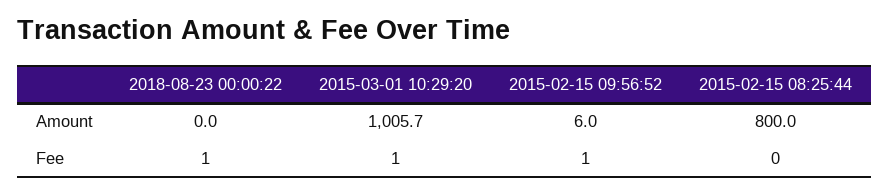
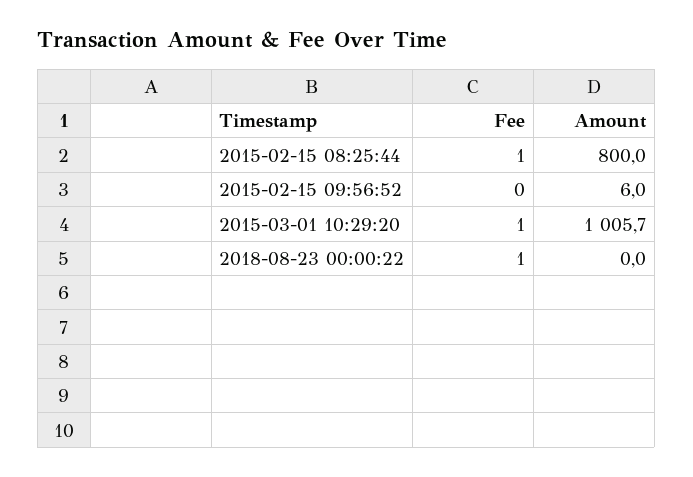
  {
    "2018-08-23 00:00:22": {
      "Amount": 0,
      "Fee": 1
    },
    "2015-03-01 10:29:20": {
      "Amount": 1005.7,
      "Fee": 1
    },
    "2015-02-15 09:56:52": {
      "Amount": 6,
-     "Fee": 1
+     "Fee": 0
    },
    "2015-02-15 08:25:44": {
      "Amount": 800,
-     "Fee": 0
+     "Fee": 1
    }
  }

